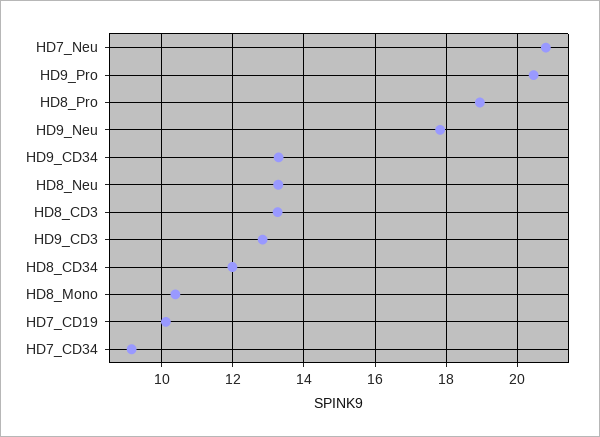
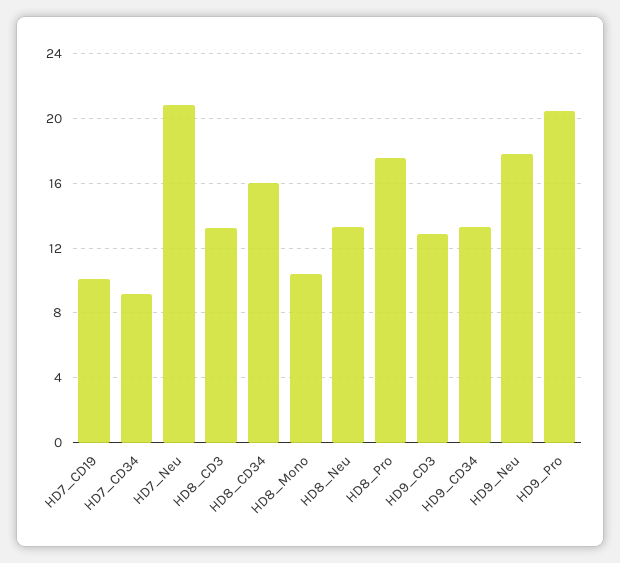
  {
    "HD7_Neu": 20.8,
    "HD9_Pro": 20.4,
-   "HD8_Pro": 19,
+   "HD8_Pro": 17.5,
    "HD9_Neu": 17.8,
    "HD9_CD34": 13.2,
    "HD8_Neu": 13.2,
    "HD8_CD3": 13.2,
    "HD9_CD3": 12.8,
-   "HD8_CD34": 12,
+   "HD8_CD34": 16,
    "HD8_Mono": 10.4,
    "HD7_CD19": 10.2,
    "HD7_CD34": 9.2
  }

